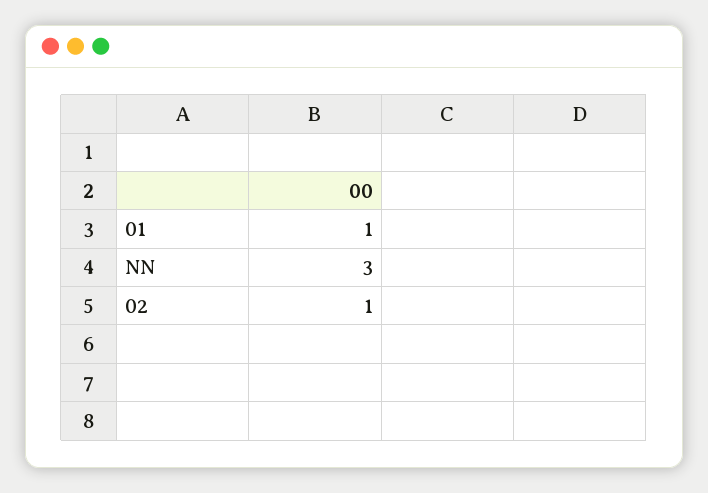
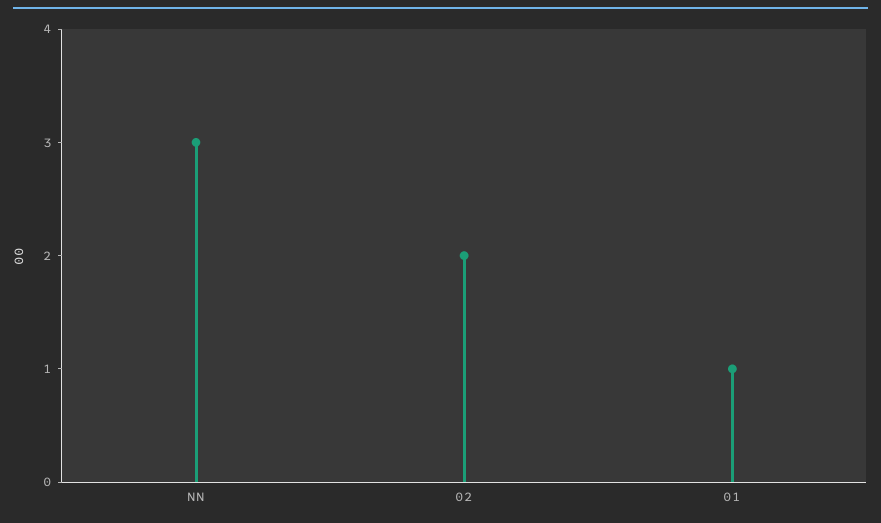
  {
    "01": 1,
    "NN": 3,
-   "02": 1
+   "02": 2
  }

